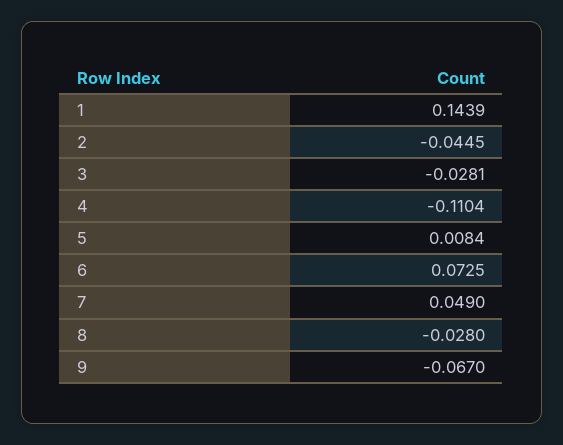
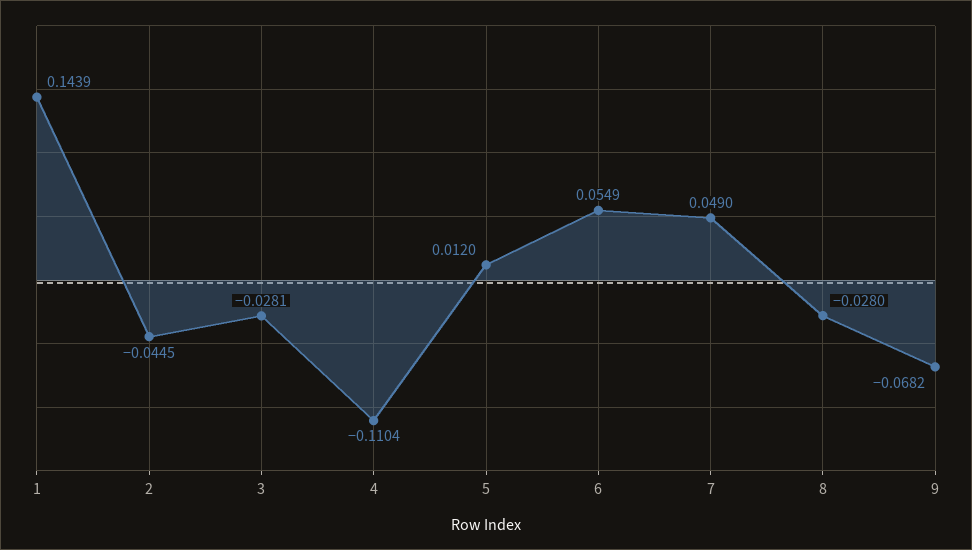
  {
    "1": 0.1439,
    "2": -0.0445,
    "3": -0.0281,
    "4": -0.1104,
-   "5": 0.0084,
+   "5": 0.012,
-   "6": 0.0725,
+   "6": 0.0549,
    "7": 0.049,
    "8": -0.028,
-   "9": -0.067
+   "9": -0.0682
  }

